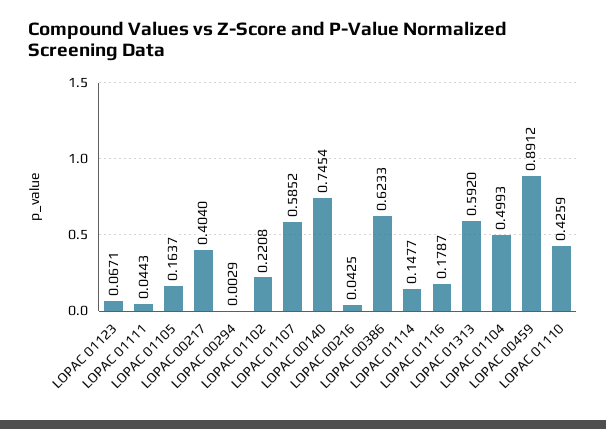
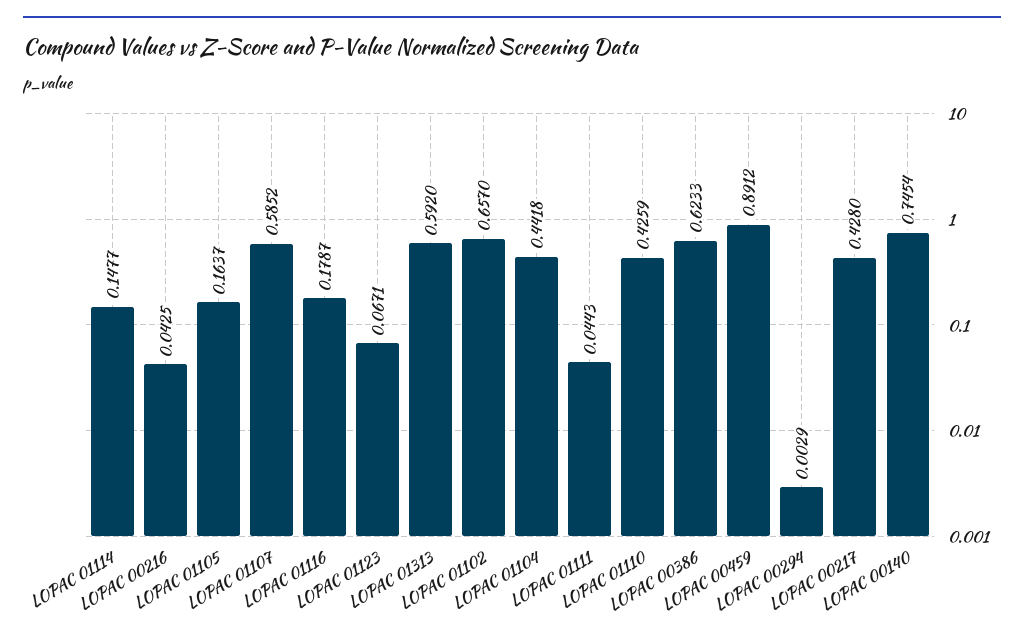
  {
    "LOPAC 01123": 0.0671,
    "LOPAC 01111": 0.0443,
    "LOPAC 01105": 0.1637,
-   "LOPAC 00217": 0.404,
+   "LOPAC 00217": 0.428,
    "LOPAC 00294": 0.0029,
-   "LOPAC 01102": 0.2208,
+   "LOPAC 01102": 0.657,
    "LOPAC 01107": 0.5852,
    "LOPAC 00140": 0.7454,
    "LOPAC 00216": 0.0425,
    "LOPAC 00386": 0.6233,
    "LOPAC 01114": 0.1477,
    "LOPAC 01116": 0.1787,
    "LOPAC 01313": 0.592,
-   "LOPAC 01104": 0.4993,
+   "LOPAC 01104": 0.4418,
    "LOPAC 00459": 0.8912,
    "LOPAC 01110": 0.4259
  }

